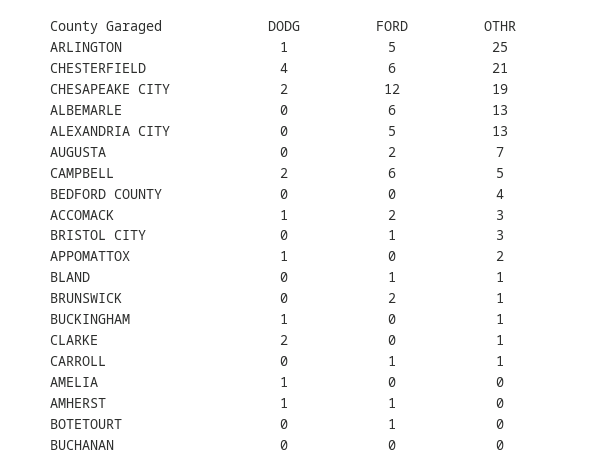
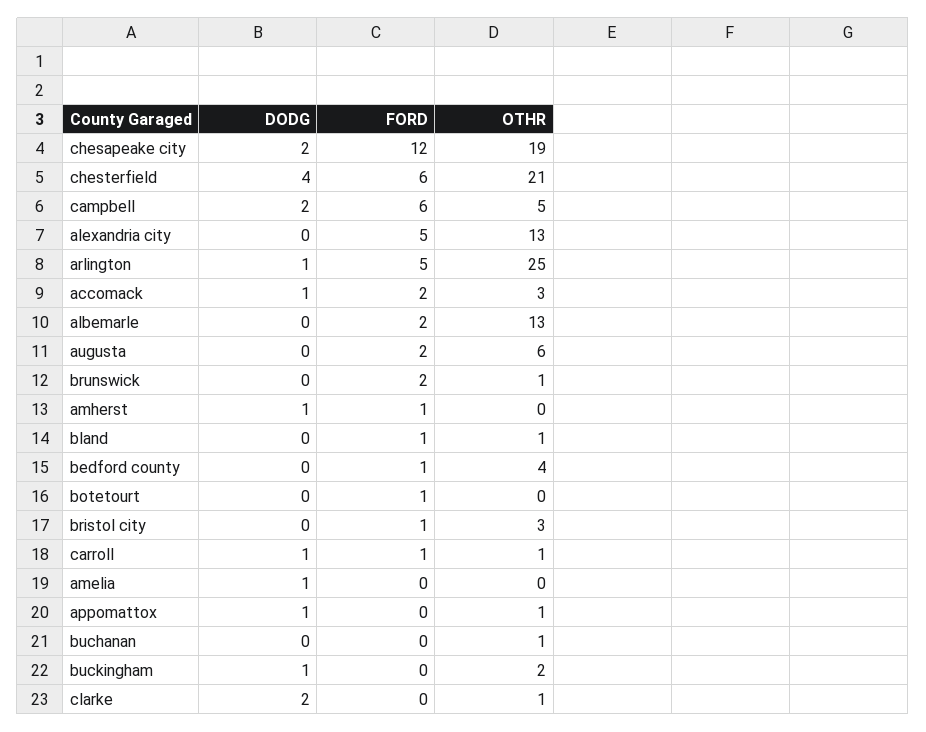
  {
    "DODG": {
      "ARLINGTON": 1,
      "CHESTERFIELD": 4,
      "CHESAPEAKE CITY": 2,
      "ALBEMARLE": 0,
      "ALEXANDRIA CITY": 0,
      "AUGUSTA": 0,
      "CAMPBELL": 2,
      "BEDFORD COUNTY": 0,
      "ACCOMACK": 1,
      "BRISTOL CITY": 0,
      "APPOMATTOX": 1,
      "BLAND": 0,
      "BRUNSWICK": 0,
      "BUCKINGHAM": 1,
      "CLARKE": 2,
-     "CARROLL": 0,
+     "CARROLL": 1,
      "AMELIA": 1,
      "AMHERST": 1,
      "BOTETOURT": 0,
      "BUCHANAN": 0
    },
    "FORD": {
      "ARLINGTON": 5,
      "CHESTERFIELD": 6,
      "CHESAPEAKE CITY": 12,
-     "ALBEMARLE": 6,
+     "ALBEMARLE": 2,
      "ALEXANDRIA CITY": 5,
      "AUGUSTA": 2,
      "CAMPBELL": 6,
-     "BEDFORD COUNTY": 0,
+     "BEDFORD COUNTY": 1,
      "ACCOMACK": 2,
      "BRISTOL CITY": 1,
      "APPOMATTOX": 0,
      "BLAND": 1,
      "BRUNSWICK": 2,
      "BUCKINGHAM": 0,
      "CLARKE": 0,
      "CARROLL": 1,
      "AMELIA": 0,
      "AMHERST": 1,
      "BOTETOURT": 1,
      "BUCHANAN": 0
    },
    "OTHR": {
      "ARLINGTON": 25,
      "CHESTERFIELD": 21,
      "CHESAPEAKE CITY": 19,
      "ALBEMARLE": 13,
      "ALEXANDRIA CITY": 13,
-     "AUGUSTA": 7,
+     "AUGUSTA": 6,
      "CAMPBELL": 5,
      "BEDFORD COUNTY": 4,
      "ACCOMACK": 3,
      "BRISTOL CITY": 3,
-     "APPOMATTOX": 2,
+     "APPOMATTOX": 1,
      "BLAND": 1,
      "BRUNSWICK": 1,
-     "BUCKINGHAM": 1,
+     "BUCKINGHAM": 2,
      "CLARKE": 1,
      "CARROLL": 1,
      "AMELIA": 0,
      "AMHERST": 0,
      "BOTETOURT": 0,
-     "BUCHANAN": 0
+     "BUCHANAN": 1
    }
  }

